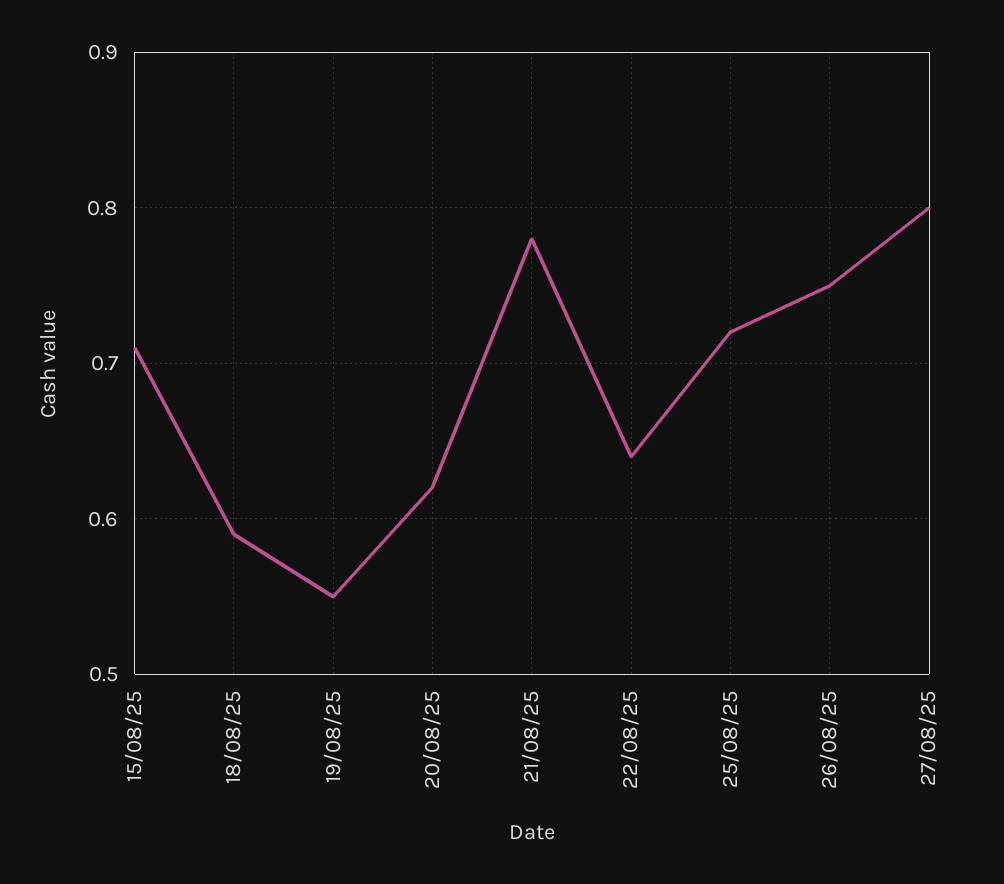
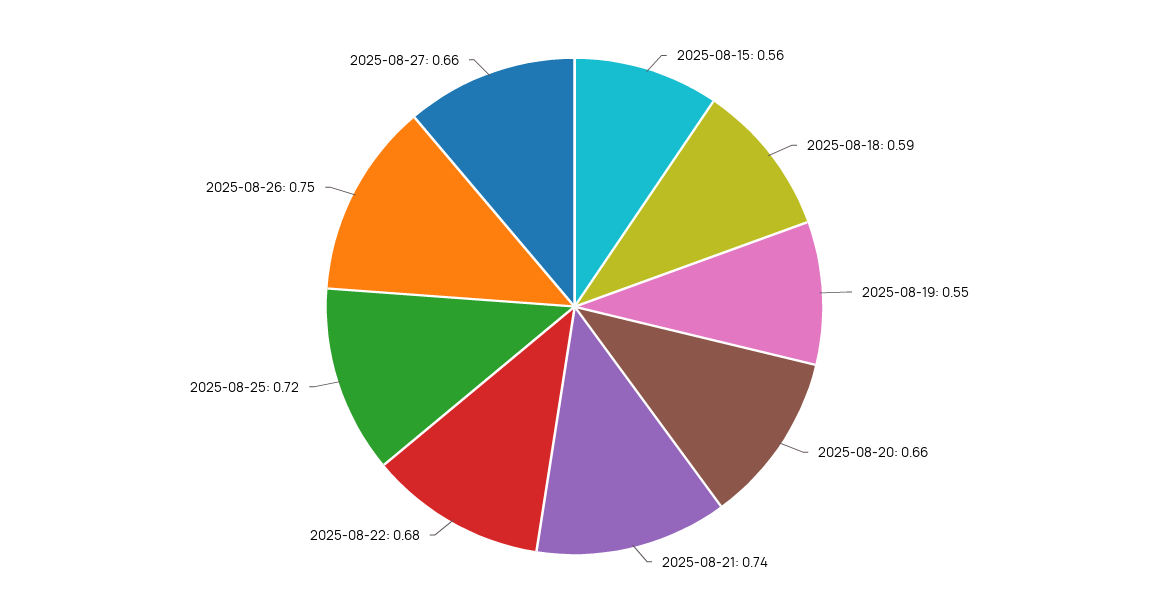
  {
-   "15/08/25": 0.71,
+   "15/08/25": 0.56,
    "18/08/25": 0.59,
    "19/08/25": 0.55,
-   "20/08/25": 0.62,
+   "20/08/25": 0.66,
-   "21/08/25": 0.78,
+   "21/08/25": 0.74,
-   "22/08/25": 0.64,
+   "22/08/25": 0.68,
    "25/08/25": 0.72,
    "26/08/25": 0.75,
-   "27/08/25": 0.8
+   "27/08/25": 0.66
  }

